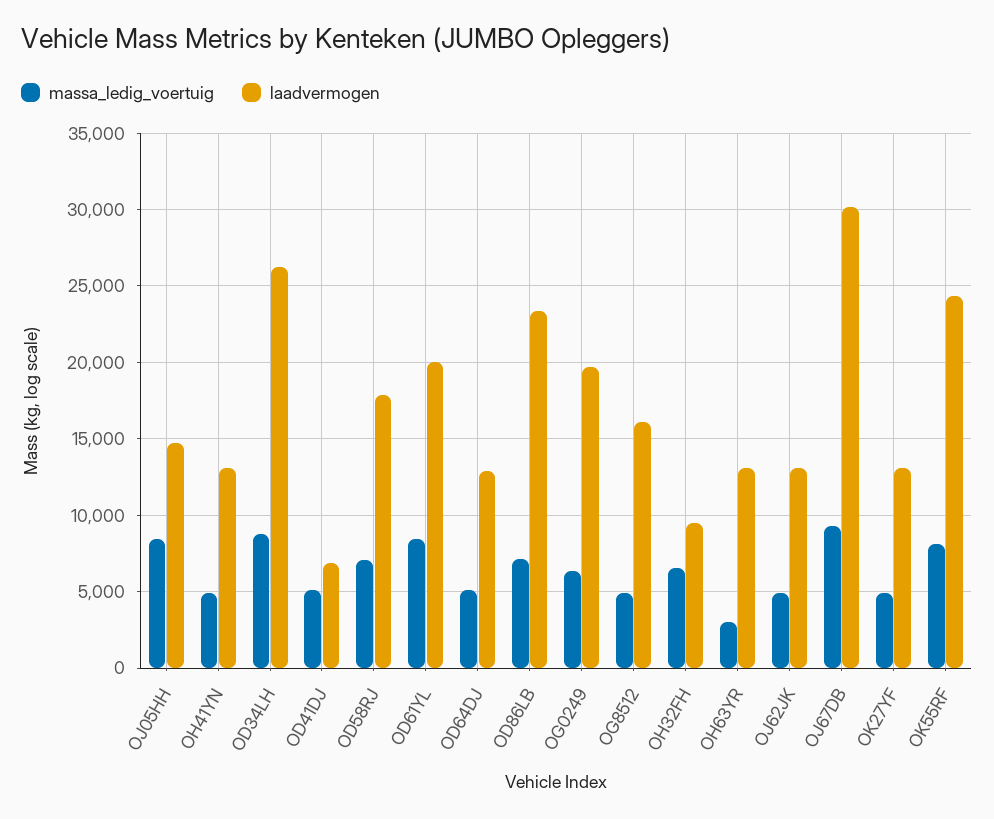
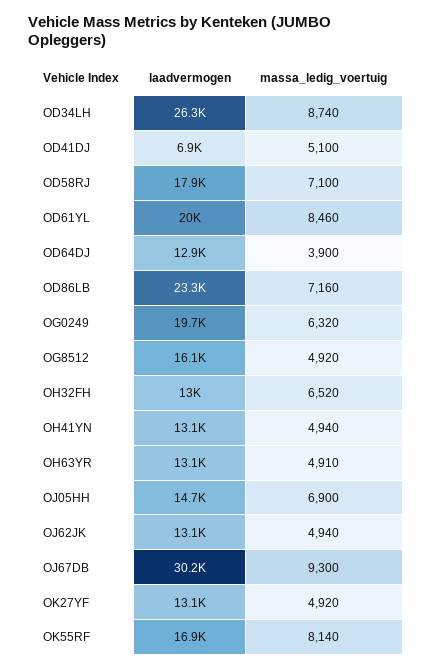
  {
    "massa_ledig_voertuig": {
-     "OJ05HH": 8500,
+     "OJ05HH": 6900,
      "OH41YN": 4940,
      "OD34LH": 8740,
      "OD41DJ": 5100,
      "OD58RJ": 7100,
      "OD61YL": 8460,
-     "OD64DJ": 5000,
+     "OD64DJ": 3900,
      "OD86LB": 7160,
      "OG0249": 6320,
      "OG8512": 4920,
      "OH32FH": 6520,
-     "OH63YR": 3000,
+     "OH63YR": 4910,
      "OJ62JK": 4940,
      "OJ67DB": 9300,
      "OK27YF": 4920,
      "OK55RF": 8140
    },
    "laadvermogen": {
      "OJ05HH": 14700,
      "OH41YN": 13100,
      "OD34LH": 26300,
      "OD41DJ": 6900,
      "OD58RJ": 17900,
      "OD61YL": 20000,
      "OD64DJ": 12900,
      "OD86LB": 23300,
      "OG0249": 19700,
      "OG8512": 16100,
-     "OH32FH": 9500,
+     "OH32FH": 13000,
      "OH63YR": 13100,
      "OJ62JK": 13100,
      "OJ67DB": 30200,
      "OK27YF": 13100,
-     "OK55RF": 24500
+     "OK55RF": 16900
    }
  }

